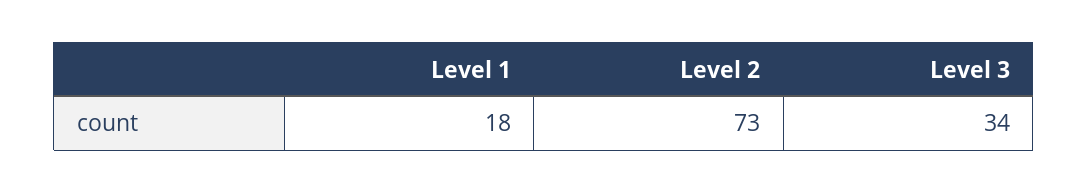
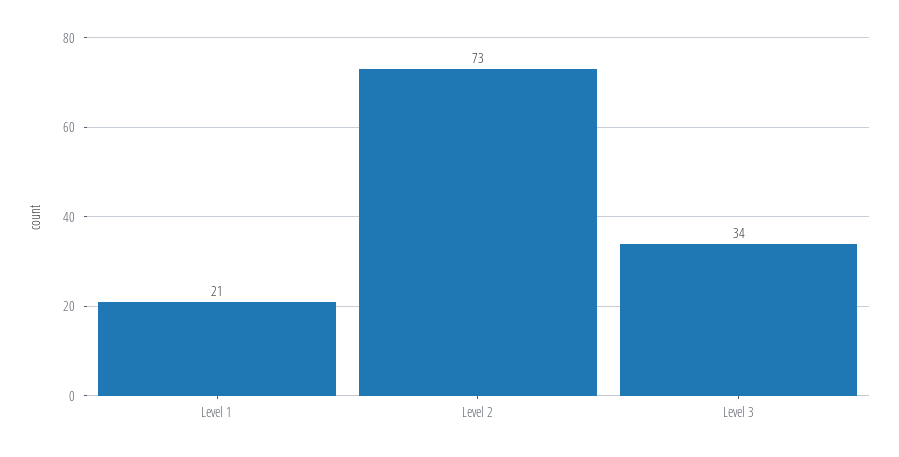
  {
-   "Level 1": 18,
+   "Level 1": 21,
    "Level 2": 73,
    "Level 3": 34
  }

